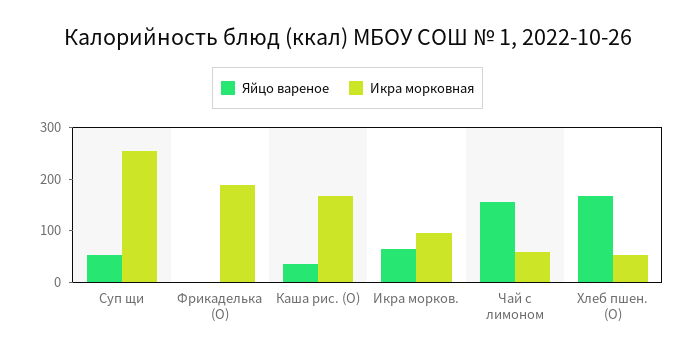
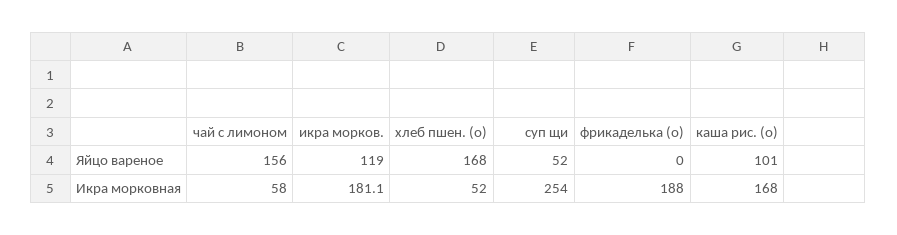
  {
    "Яйцо вареное": {
      "Суп щи": 52,
      "Фрикаделька (О)": 0,
-     "Каша рис. (О)": 40,
+     "Каша рис. (О)": 101,
-     "Икра морков.": 60,
+     "Икра морков.": 119,
      "Чай с лимоном": 156,
      "Хлеб пшен. (О)": 168
    },
    "Икра морковная": {
      "Суп щи": 254,
      "Фрикаделька (О)": 188,
      "Каша рис. (О)": 168,
-     "Икра морков.": 100,
+     "Икра морков.": 181.1,
      "Чай с лимоном": 58,
      "Хлеб пшен. (О)": 52
    }
  }

